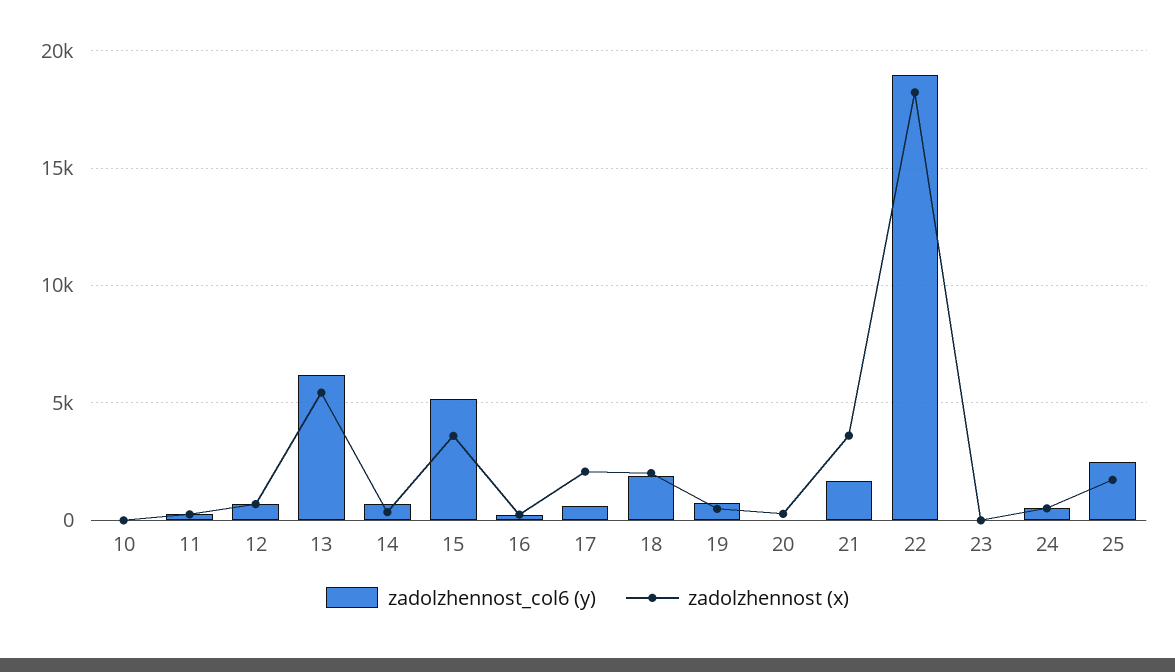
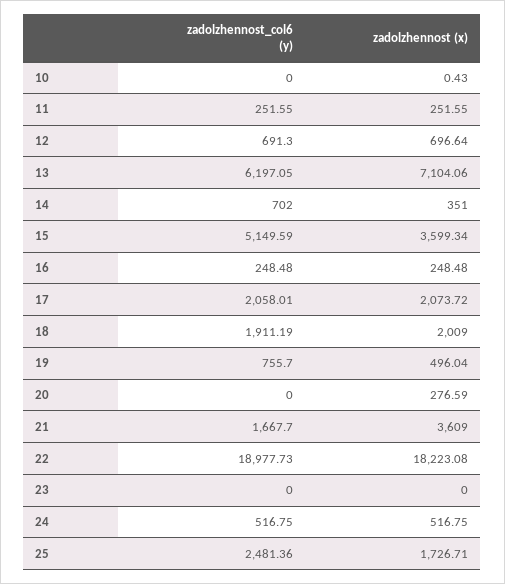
  {
    "zadolzhennost_col6 (y)": {
      "10": 0,
      "11": 251.55,
      "12": 691.3,
      "13": 6197.05,
      "14": 702,
      "15": 5149.59,
      "16": 248.48,
-     "17": 500,
+     "17": 2058.01,
      "18": 1911.19,
      "19": 755.7,
      "20": 0,
      "21": 1667.7,
      "22": 18977.73,
      "23": 0,
      "24": 516.75,
      "25": 2481.36
    },
    "zadolzhennost (x)": {
      "10": 0.43,
      "11": 251.55,
      "12": 696.64,
-     "13": 5500,
+     "13": 7104.06,
      "14": 351,
      "15": 3599.34,
      "16": 248.48,
      "17": 2073.72,
      "18": 2009,
      "19": 496.04,
      "20": 276.59,
      "21": 3609,
      "22": 18223.08,
      "23": 0,
      "24": 516.75,
      "25": 1726.71
    }
  }

